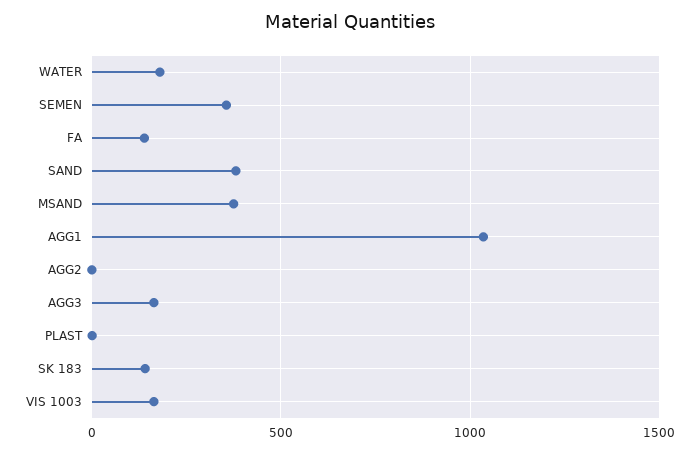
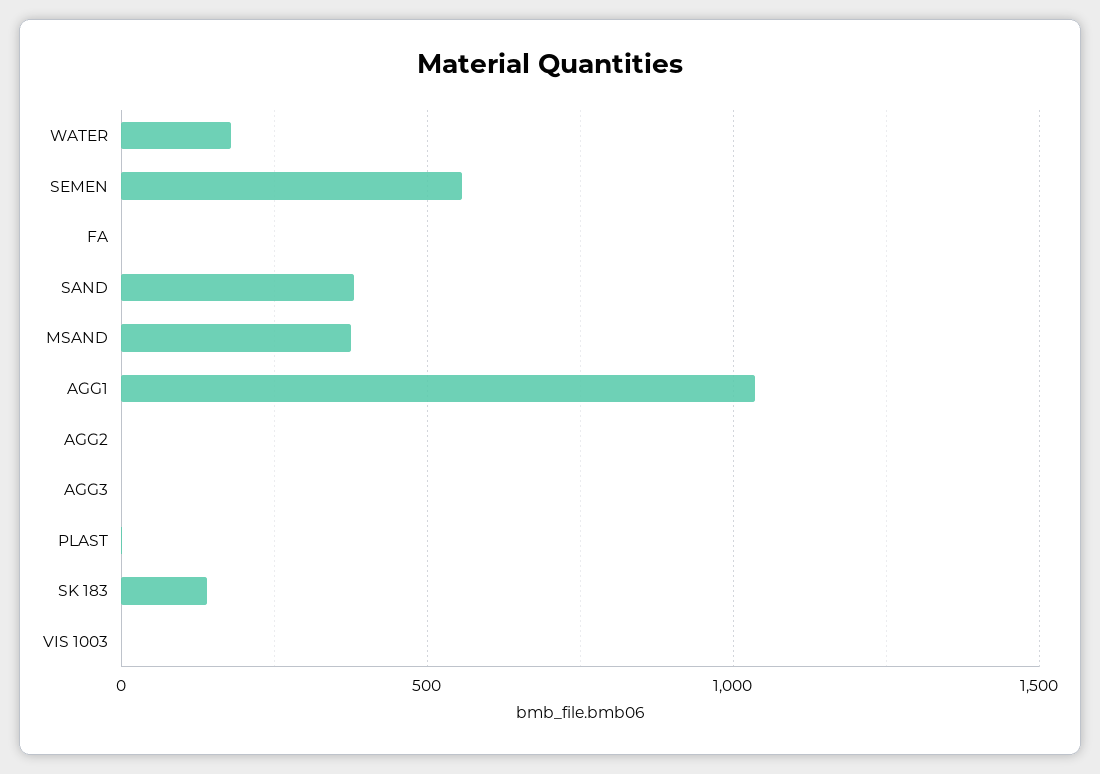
  {
    "WATER": 200,
-   "SEMEN": 350,
+   "SEMEN": 550,
-   "FA": 150,
+   "FA": 0,
    "SAND": 400,
    "MSAND": 400,
    "AGG1": 1050,
    "AGG2": 0,
-   "AGG3": 150,
+   "AGG3": 0,
    "PLAST": 0,
    "SK 183": 150,
-   "VIS 1003": 150
+   "VIS 1003": 0
  }

